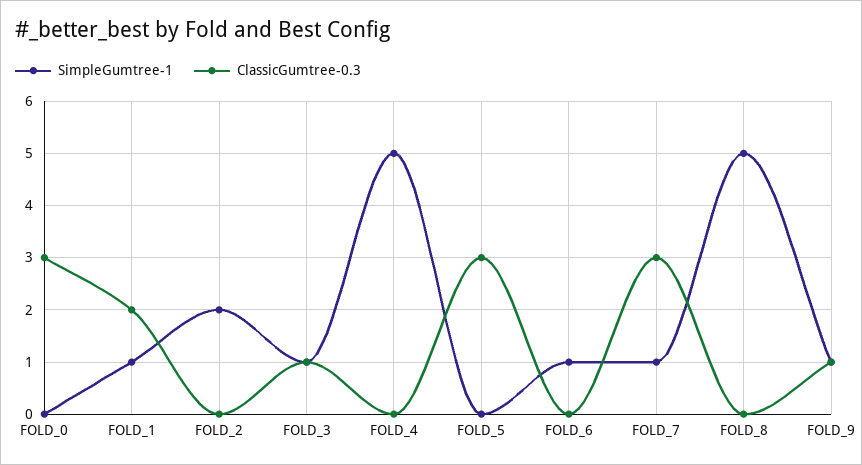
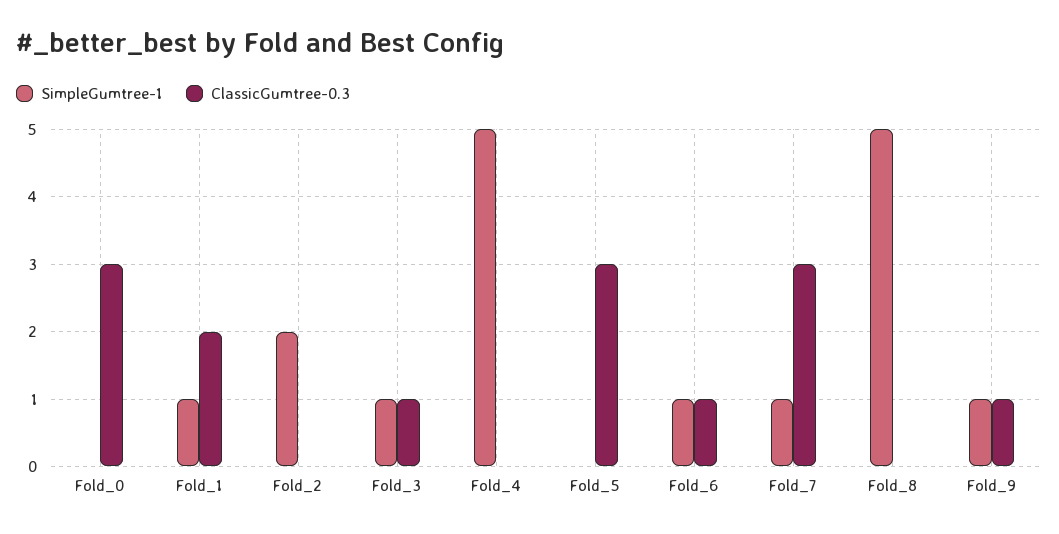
  {
    "SimpleGumtree-1": {
      "FOLD_0": 0,
      "FOLD_1": 1,
      "FOLD_2": 2,
      "FOLD_3": 1,
      "FOLD_4": 5,
      "FOLD_5": 0,
      "FOLD_6": 1,
      "FOLD_7": 1,
      "FOLD_8": 5,
      "FOLD_9": 1
    },
    "ClassicGumtree-0.3": {
      "FOLD_0": 3,
      "FOLD_1": 2,
      "FOLD_2": 0,
      "FOLD_3": 1,
      "FOLD_4": 0,
      "FOLD_5": 3,
-     "FOLD_6": 0,
+     "FOLD_6": 1,
      "FOLD_7": 3,
      "FOLD_8": 0,
      "FOLD_9": 1
    }
  }

